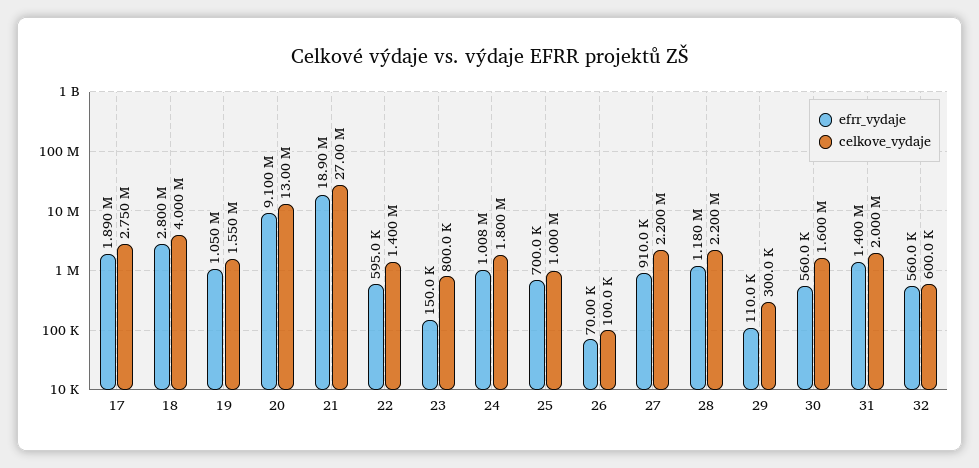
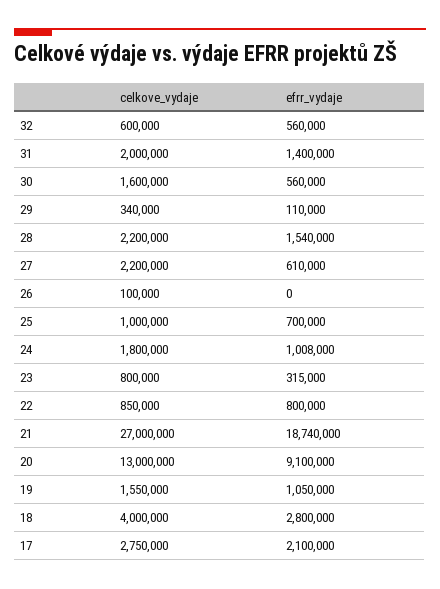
  {
    "efrr_vydaje": {
-     "17": 1890000,
+     "17": 2100000,
      "18": 2800000,
      "19": 1050000,
      "20": 9100000,
-     "21": 18900000,
+     "21": 18740000,
-     "22": 595000,
+     "22": 800000,
-     "23": 150000,
+     "23": 315000,
      "24": 1008000,
      "25": 700000,
-     "26": 70000,
+     "26": 0,
-     "27": 910000,
+     "27": 610000,
-     "28": 1180000,
+     "28": 1540000,
      "29": 110000,
      "30": 560000,
      "31": 1400000,
      "32": 560000
    },
    "celkove_vydaje": {
      "17": 2750000,
      "18": 4000000,
      "19": 1550000,
      "20": 13000000,
      "21": 27000000,
-     "22": 1400000,
+     "22": 850000,
      "23": 800000,
      "24": 1800000,
      "25": 1000000,
      "26": 100000,
      "27": 2200000,
      "28": 2200000,
-     "29": 300000,
+     "29": 340000,
      "30": 1600000,
      "31": 2000000,
      "32": 600000
    }
  }

